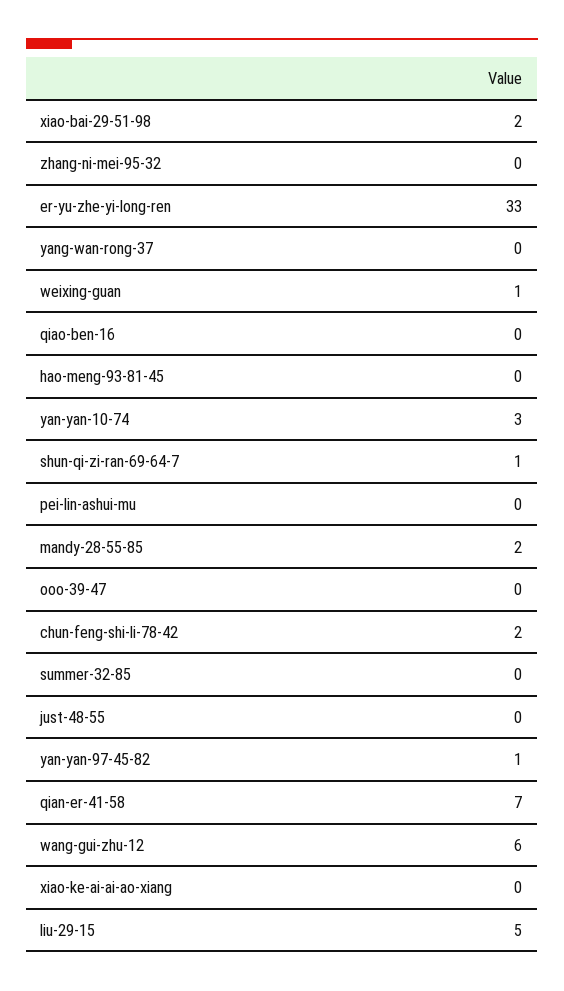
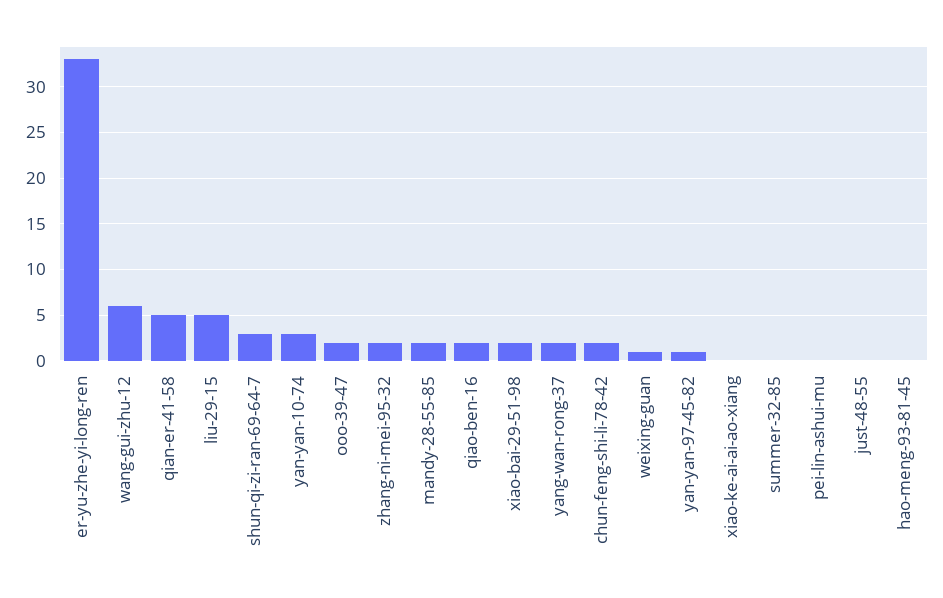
  {
    "xiao-bai-29-51-98": 2,
-   "zhang-ni-mei-95-32": 0,
+   "zhang-ni-mei-95-32": 2,
    "er-yu-zhe-yi-long-ren": 33,
-   "yang-wan-rong-37": 0,
+   "yang-wan-rong-37": 2,
    "weixing-guan": 1,
-   "qiao-ben-16": 0,
+   "qiao-ben-16": 2,
    "hao-meng-93-81-45": 0,
    "yan-yan-10-74": 3,
-   "shun-qi-zi-ran-69-64-7": 1,
+   "shun-qi-zi-ran-69-64-7": 3,
    "pei-lin-ashui-mu": 0,
    "mandy-28-55-85": 2,
-   "ooo-39-47": 0,
+   "ooo-39-47": 2,
    "chun-feng-shi-li-78-42": 2,
    "summer-32-85": 0,
    "just-48-55": 0,
    "yan-yan-97-45-82": 1,
-   "qian-er-41-58": 7,
+   "qian-er-41-58": 5,
    "wang-gui-zhu-12": 6,
    "xiao-ke-ai-ai-ao-xiang": 0,
    "liu-29-15": 5
  }

